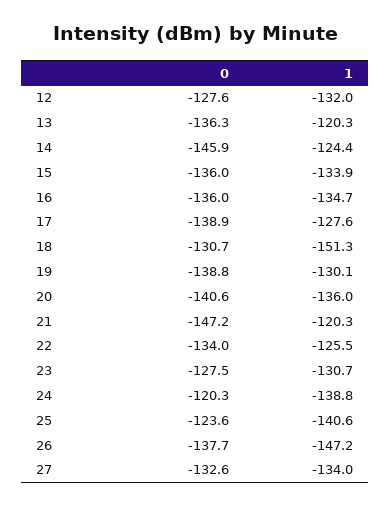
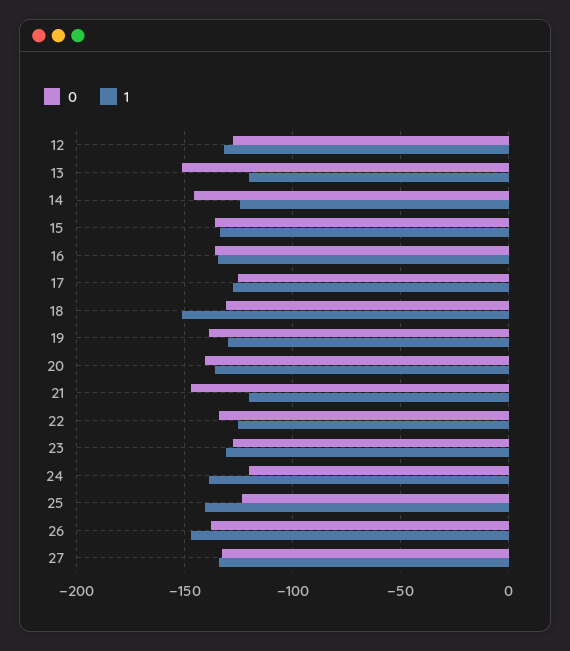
  {
    "0": {
      "12": -127.6,
-     "13": -136.3,
+     "13": -150,
      "14": -145.9,
      "15": -136,
      "16": -136,
-     "17": -138.9,
+     "17": -125,
      "18": -130.7,
      "19": -138.8,
      "20": -140.6,
      "21": -147.2,
      "22": -134,
      "23": -127.5,
      "24": -120.3,
      "25": -123.6,
      "26": -137.7,
      "27": -132.6
    },
    "1": {
      "12": -132,
      "13": -120.3,
      "14": -124.4,
      "15": -133.9,
      "16": -134.7,
      "17": -127.6,
      "18": -151.3,
      "19": -130.1,
      "20": -136,
      "21": -120.3,
      "22": -125.5,
      "23": -130.7,
      "24": -138.8,
      "25": -140.6,
      "26": -147.2,
      "27": -134
    }
  }

